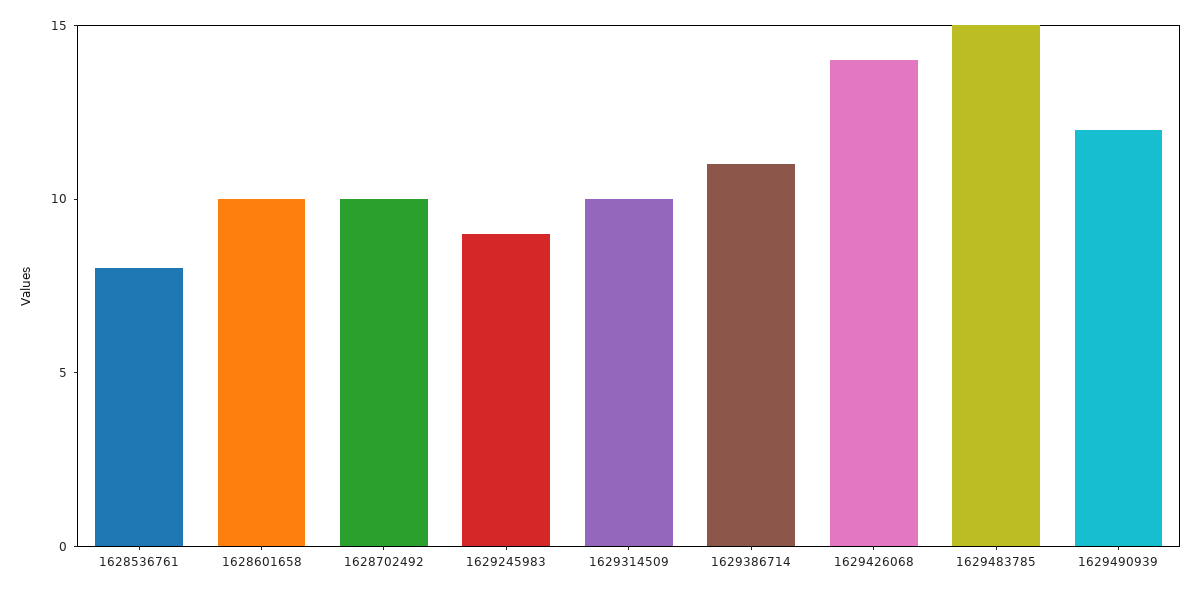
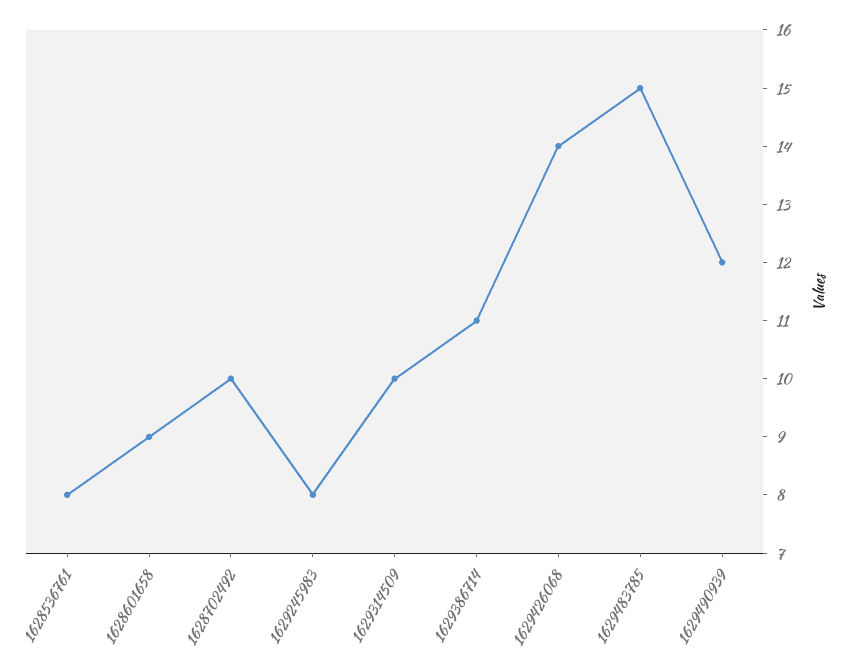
  {
    "1628536761": 8,
-   "1628601658": 10,
+   "1628601658": 9,
    "1628702492": 10,
-   "1629245983": 9,
+   "1629245983": 8,
    "1629314509": 10,
    "1629386714": 11,
    "1629426068": 14,
    "1629483785": 15,
    "1629490939": 12
  }

